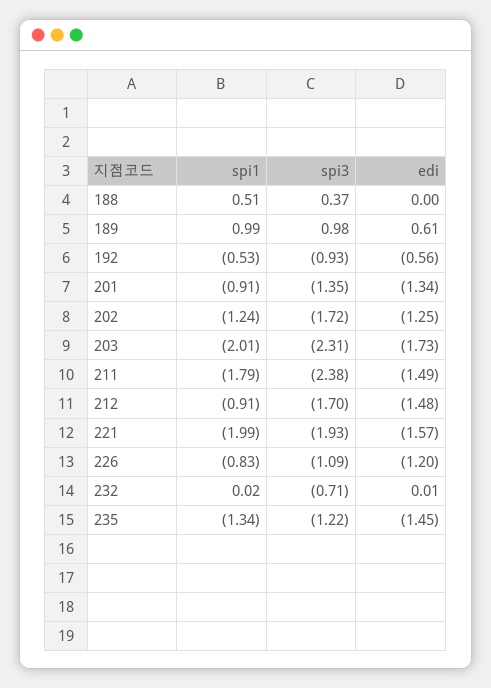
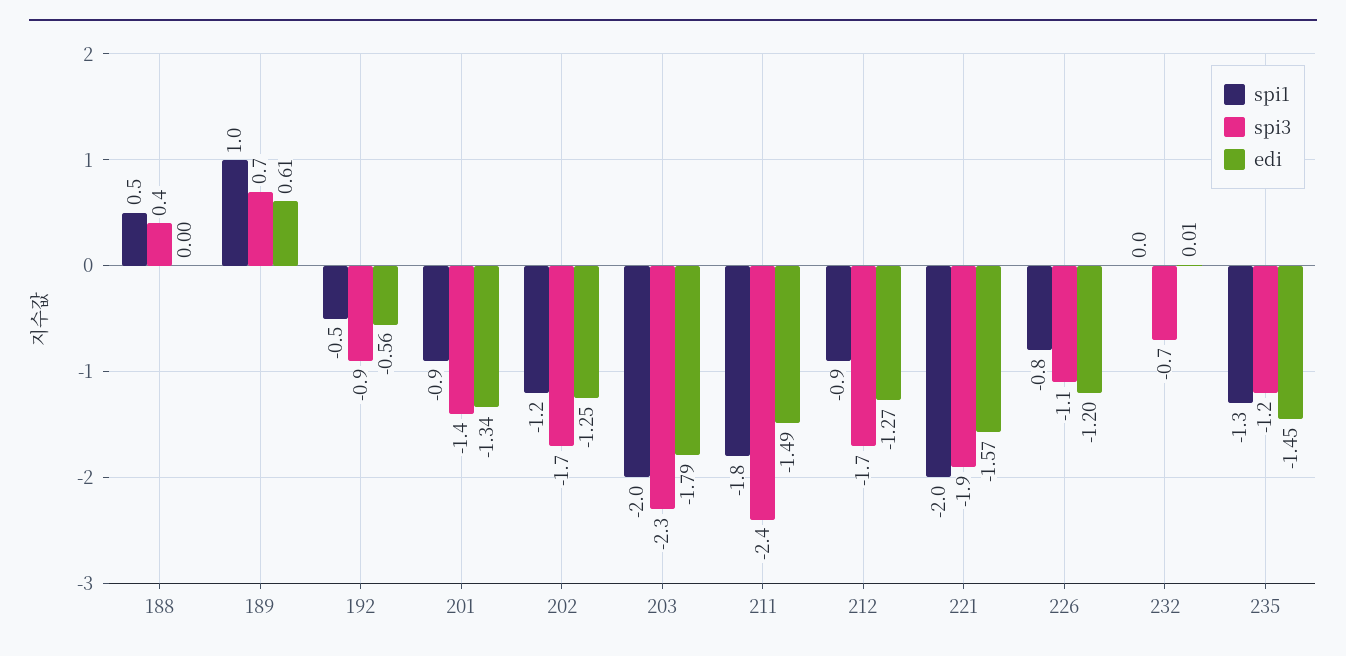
  {
    "spi1": {
      "188": 0.51,
      "189": 0.99,
      "192": -0.53,
      "201": -0.91,
      "202": -1.24,
      "203": -2.01,
      "211": -1.79,
      "212": -0.91,
      "221": -1.99,
      "226": -0.83,
      "232": 0.02,
      "235": -1.34
    },
    "spi3": {
      "188": 0.37,
-     "189": 0.98,
+     "189": 0.7,
      "192": -0.93,
      "201": -1.35,
      "202": -1.72,
      "203": -2.31,
      "211": -2.38,
      "212": -1.7,
      "221": -1.93,
      "226": -1.09,
      "232": -0.71,
      "235": -1.22
    },
    "edi": {
      "188": 0,
      "189": 0.61,
      "192": -0.56,
      "201": -1.34,
      "202": -1.25,
-     "203": -1.73,
+     "203": -1.79,
      "211": -1.49,
-     "212": -1.48,
+     "212": -1.27,
      "221": -1.57,
      "226": -1.2,
      "232": 0.01,
      "235": -1.45
    }
  }

